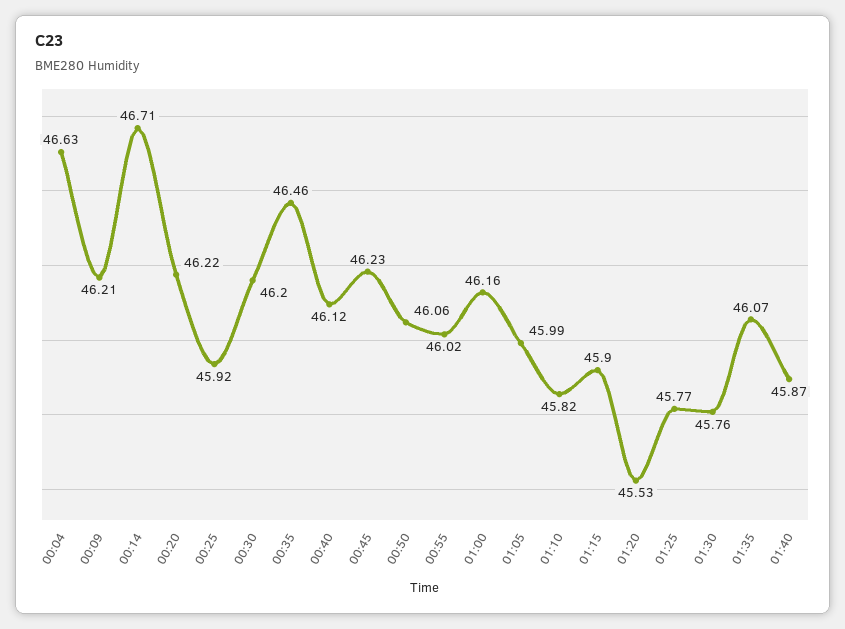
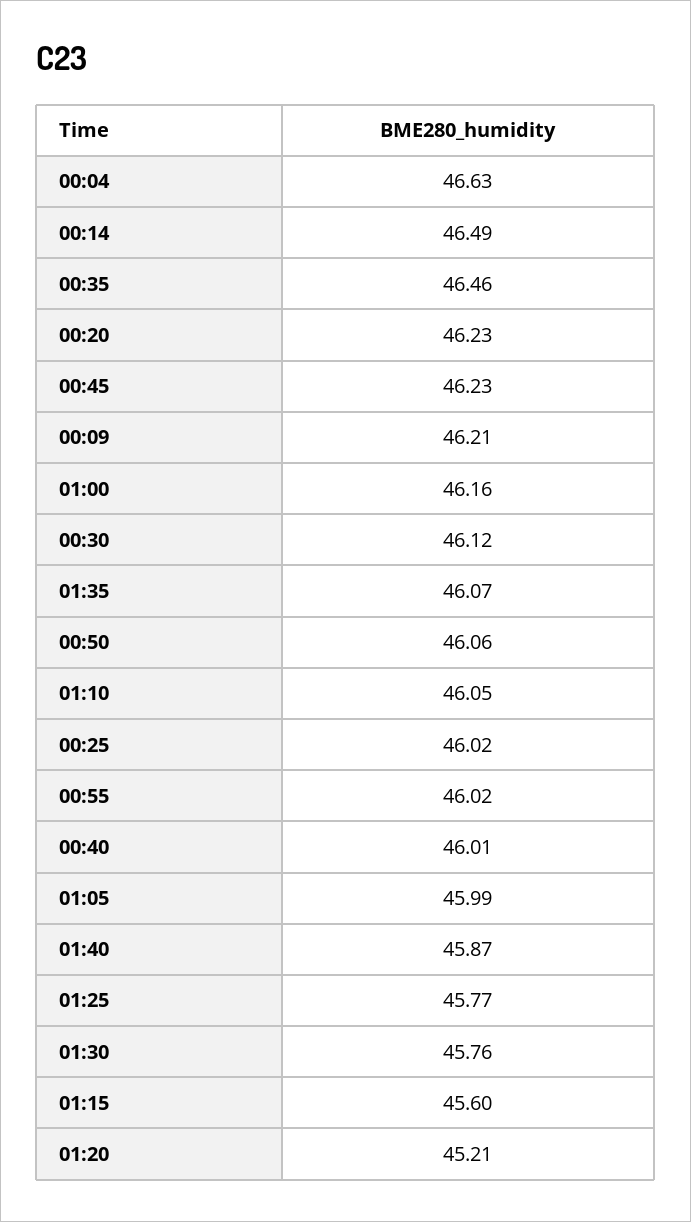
  {
    "00:04": 46.63,
    "00:09": 46.21,
-   "00:14": 46.71,
+   "00:14": 46.49,
-   "00:20": 46.22,
+   "00:20": 46.23,
-   "00:25": 45.92,
+   "00:25": 46.02,
-   "00:30": 46.2,
+   "00:30": 46.12,
    "00:35": 46.46,
-   "00:40": 46.12,
+   "00:40": 46.01,
    "00:45": 46.23,
    "00:50": 46.06,
    "00:55": 46.02,
    "01:00": 46.16,
    "01:05": 45.99,
-   "01:10": 45.82,
+   "01:10": 46.05,
-   "01:15": 45.9,
+   "01:15": 45.6,
-   "01:20": 45.53,
+   "01:20": 45.21,
    "01:25": 45.77,
    "01:30": 45.76,
    "01:35": 46.07,
    "01:40": 45.87
  }

